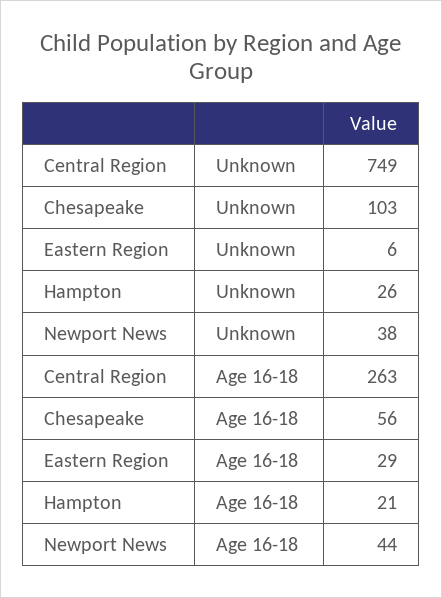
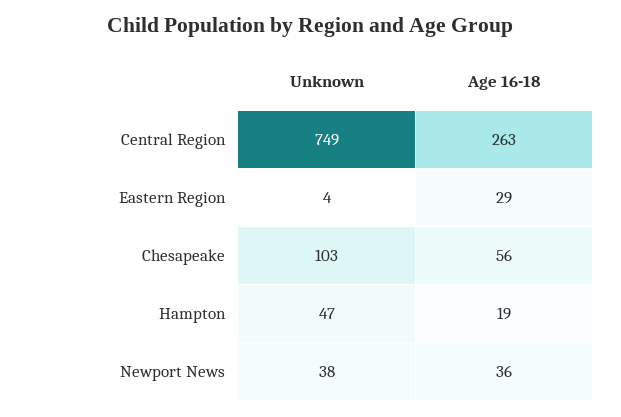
  {
    "Central Region": {
      "Unknown": 749,
      "Age 16-18": 263
    },
    "Chesapeake": {
      "Unknown": 103,
      "Age 16-18": 56
    },
    "Eastern Region": {
-     "Unknown": 6,
+     "Unknown": 4,
      "Age 16-18": 29
    },
    "Hampton": {
-     "Unknown": 26,
+     "Unknown": 47,
-     "Age 16-18": 21
+     "Age 16-18": 19
    },
    "Newport News": {
      "Unknown": 38,
-     "Age 16-18": 44
+     "Age 16-18": 36
    }
  }

